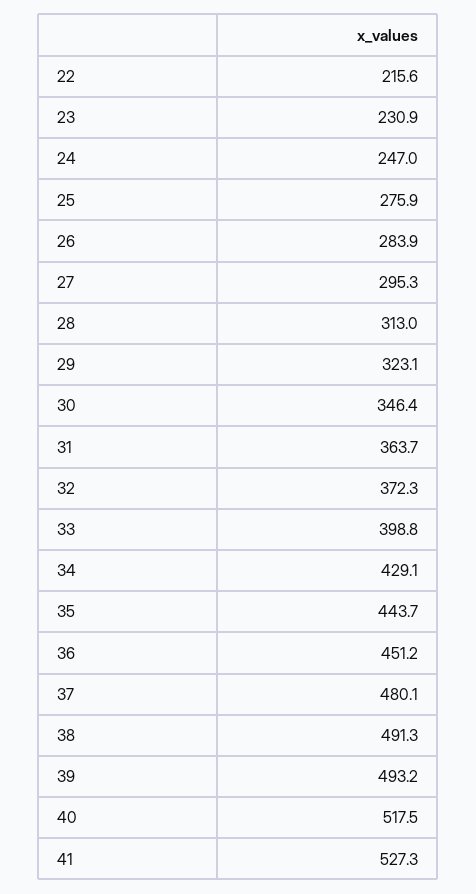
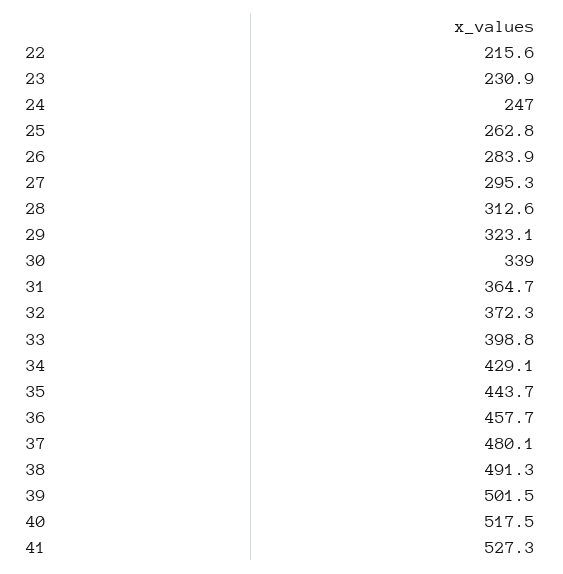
  {
    "22": 215.6,
    "23": 230.9,
    "24": 247,
-   "25": 275.9,
+   "25": 262.8,
    "26": 283.9,
    "27": 295.3,
-   "28": 313,
+   "28": 312.6,
    "29": 323.1,
-   "30": 346.4,
+   "30": 339,
-   "31": 363.7,
+   "31": 364.7,
    "32": 372.3,
    "33": 398.8,
    "34": 429.1,
    "35": 443.7,
-   "36": 451.2,
+   "36": 457.7,
    "37": 480.1,
    "38": 491.3,
-   "39": 493.2,
+   "39": 501.5,
    "40": 517.5,
    "41": 527.3
  }

